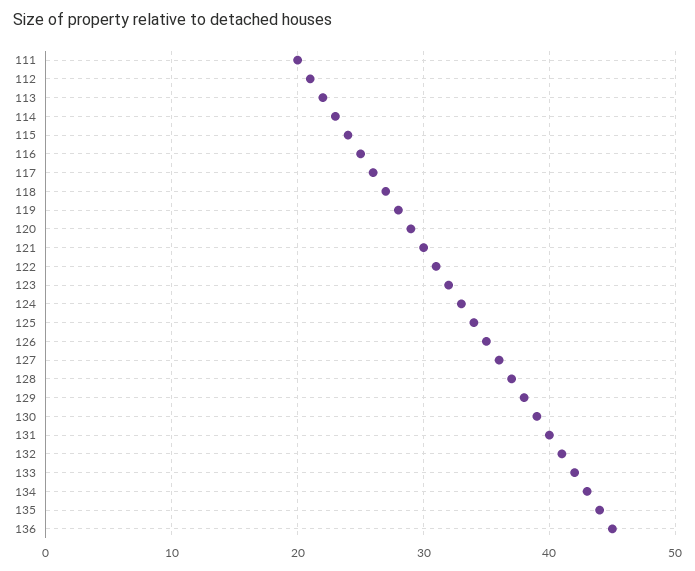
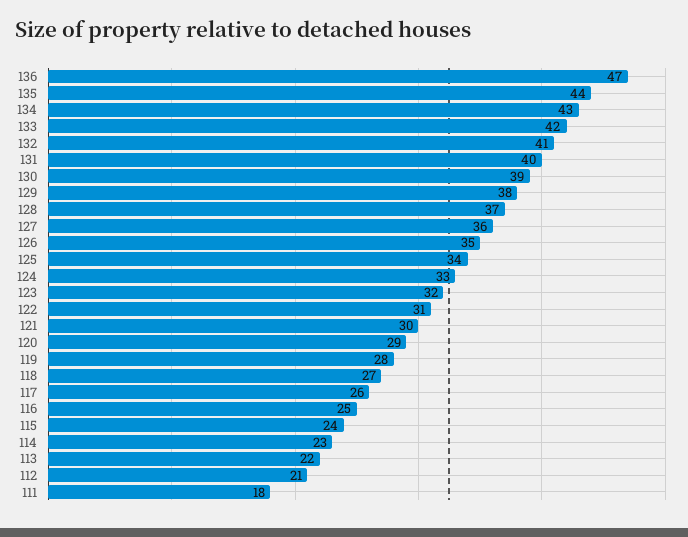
  {
-   "111": 20,
+   "111": 18,
    "112": 21,
    "113": 22,
    "114": 23,
    "115": 24,
    "116": 25,
    "117": 26,
    "118": 27,
    "119": 28,
    "120": 29,
    "121": 30,
    "122": 31,
    "123": 32,
    "124": 33,
    "125": 34,
    "126": 35,
    "127": 36,
    "128": 37,
    "129": 38,
    "130": 39,
    "131": 40,
    "132": 41,
    "133": 42,
    "134": 43,
    "135": 44,
-   "136": 45
+   "136": 47
  }

